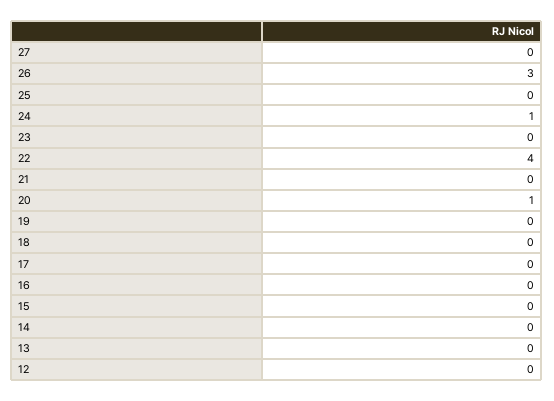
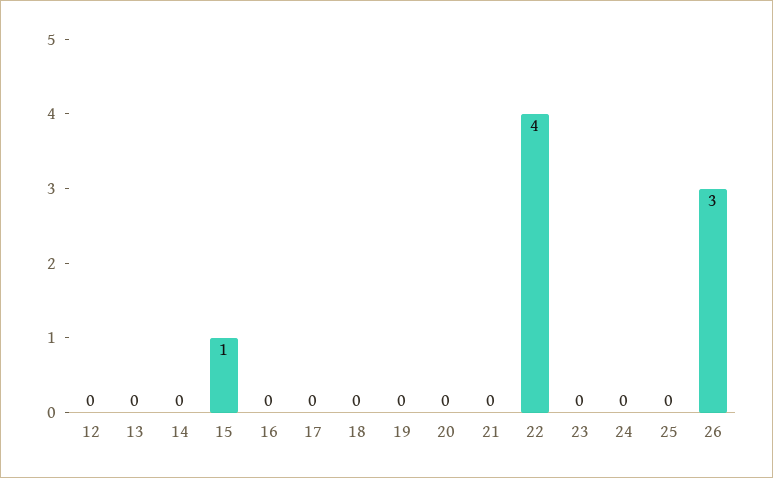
  {
-   "27": 0,
    "26": 3,
    "25": 0,
-   "24": 1,
+   "24": 0,
    "23": 0,
    "22": 4,
    "21": 0,
-   "20": 1,
+   "20": 0,
    "19": 0,
    "18": 0,
    "17": 0,
    "16": 0,
-   "15": 0,
+   "15": 1,
    "14": 0,
    "13": 0,
    "12": 0
  }

